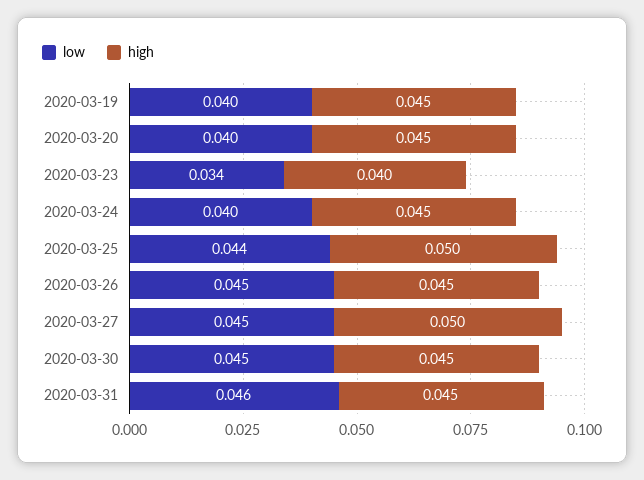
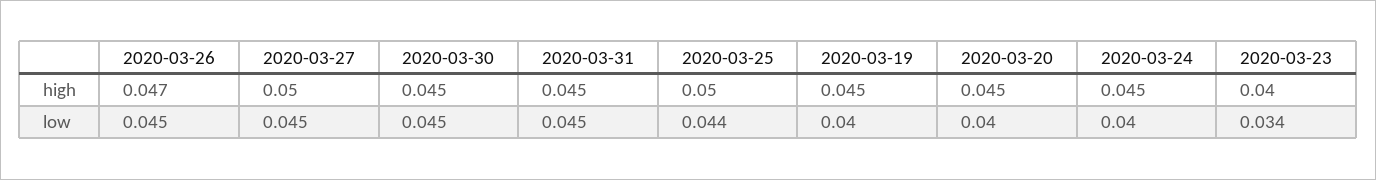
  {
    "low": {
      "2020-03-19": 0.04,
      "2020-03-20": 0.04,
      "2020-03-23": 0.034,
      "2020-03-24": 0.04,
      "2020-03-25": 0.044,
      "2020-03-26": 0.045,
      "2020-03-27": 0.045,
      "2020-03-30": 0.045,
-     "2020-03-31": 0.046
+     "2020-03-31": 0.045
    },
    "high": {
      "2020-03-19": 0.045,
      "2020-03-20": 0.045,
      "2020-03-23": 0.04,
      "2020-03-24": 0.045,
      "2020-03-25": 0.05,
-     "2020-03-26": 0.045,
+     "2020-03-26": 0.047,
      "2020-03-27": 0.05,
      "2020-03-30": 0.045,
      "2020-03-31": 0.045
    }
  }

